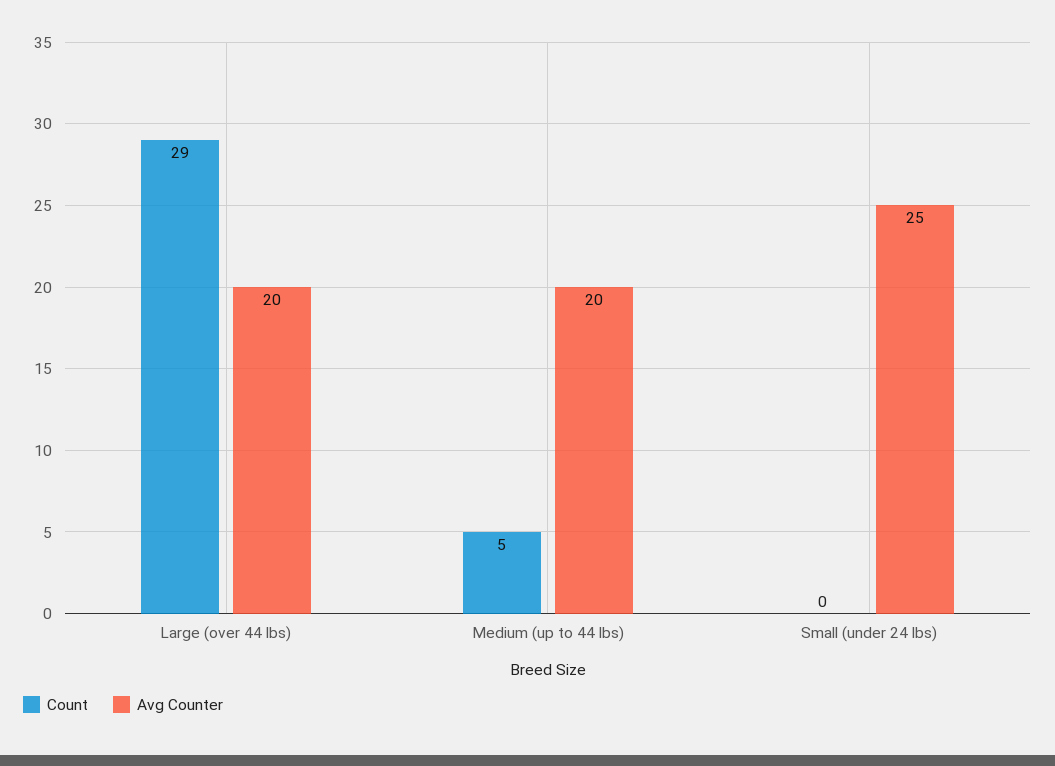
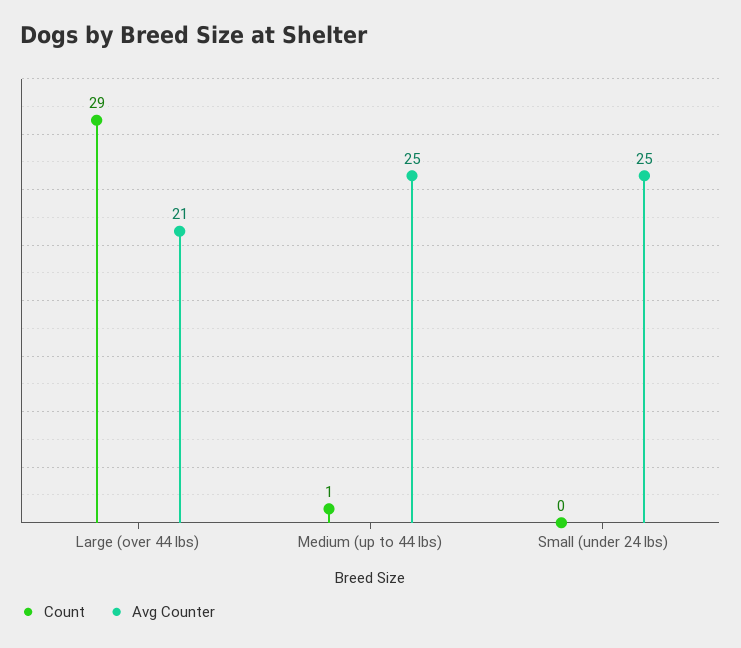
  {
    "Count": {
      "Large (over 44 lbs)": 29,
-     "Medium (up to 44 lbs)": 5,
+     "Medium (up to 44 lbs)": 1,
      "Small (under 24 lbs)": 0
    },
    "Avg Counter": {
-     "Large (over 44 lbs)": 20,
+     "Large (over 44 lbs)": 21,
-     "Medium (up to 44 lbs)": 20,
+     "Medium (up to 44 lbs)": 25,
      "Small (under 24 lbs)": 25
    }
  }

